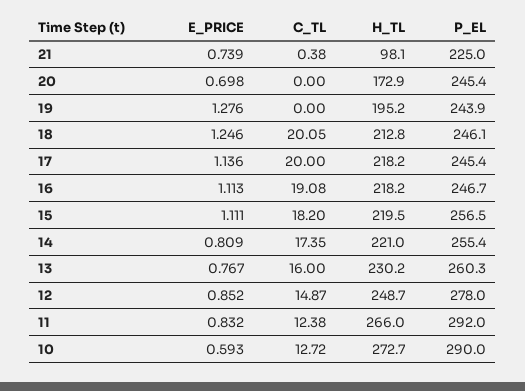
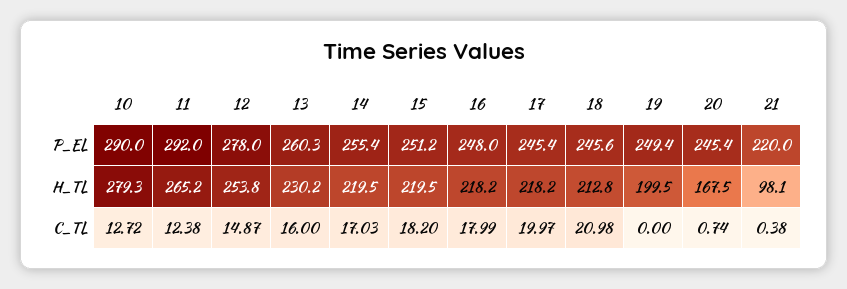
  {
-   "E_PRICE": {
-     "21": 0.739,
-     "20": 0.698,
-     "19": 1.276,
-     "18": 1.246,
-     "17": 1.136,
-     "16": 1.113,
-     "15": 1.111,
-     "14": 0.809,
-     "13": 0.767,
-     "12": 0.852,
-     "11": 0.832,
-     "10": 0.593
-   },
    "C_TL": {
      "21": 0.38,
-     "20": 0,
+     "20": 0.74,
      "19": 0,
-     "18": 20.05,
+     "18": 20.98,
-     "17": 20,
+     "17": 19.97,
-     "16": 19.08,
+     "16": 17.99,
      "15": 18.2,
-     "14": 17.35,
+     "14": 17.03,
      "13": 16,
      "12": 14.87,
      "11": 12.38,
      "10": 12.72
    },
    "H_TL": {
      "21": 98.1,
-     "20": 172.9,
+     "20": 167.5,
-     "19": 195.2,
+     "19": 199.5,
      "18": 212.8,
      "17": 218.2,
      "16": 218.2,
      "15": 219.5,
-     "14": 221,
+     "14": 219.5,
      "13": 230.2,
-     "12": 248.7,
+     "12": 253.8,
-     "11": 266,
+     "11": 265.2,
-     "10": 272.7
+     "10": 279.3
    },
    "P_EL": {
-     "21": 225,
+     "21": 220,
      "20": 245.4,
-     "19": 243.9,
+     "19": 249.4,
-     "18": 246.1,
+     "18": 245.6,
      "17": 245.4,
-     "16": 246.7,
+     "16": 248,
-     "15": 256.5,
+     "15": 251.2,
      "14": 255.4,
      "13": 260.3,
      "12": 278,
      "11": 292,
      "10": 290
    }
  }

